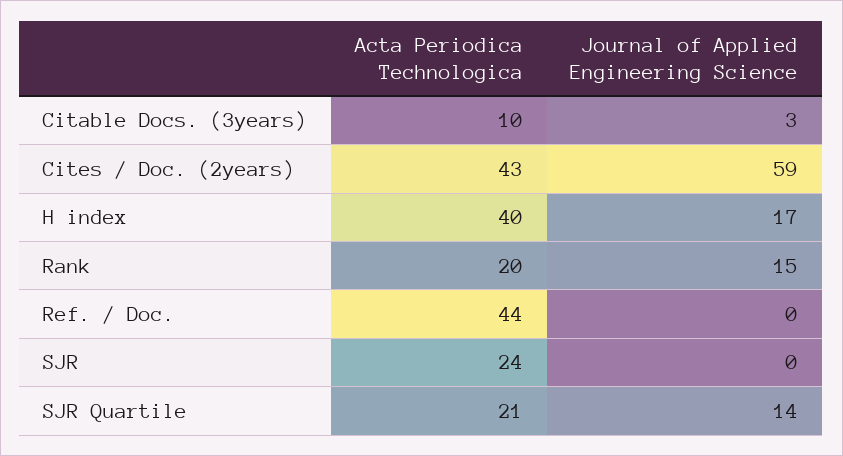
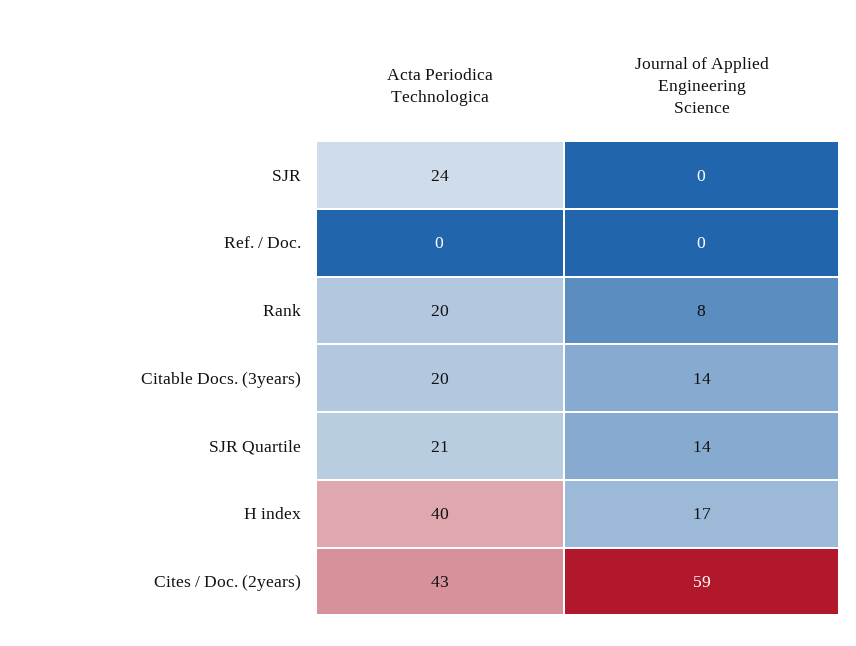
  {
    "Acta Periodica Technologica": {
-     "Citable Docs. (3years)": 10,
+     "Citable Docs. (3years)": 20,
      "Cites / Doc. (2years)": 43,
      "H index": 40,
      "Rank": 20,
-     "Ref. / Doc.": 44,
+     "Ref. / Doc.": 0,
      "SJR": 24,
      "SJR Quartile": 21
    },
    "Journal of Applied Engineering Science": {
-     "Citable Docs. (3years)": 3,
+     "Citable Docs. (3years)": 14,
      "Cites / Doc. (2years)": 59,
      "H index": 17,
-     "Rank": 15,
+     "Rank": 8,
      "Ref. / Doc.": 0,
      "SJR": 0,
      "SJR Quartile": 14
    }
  }

